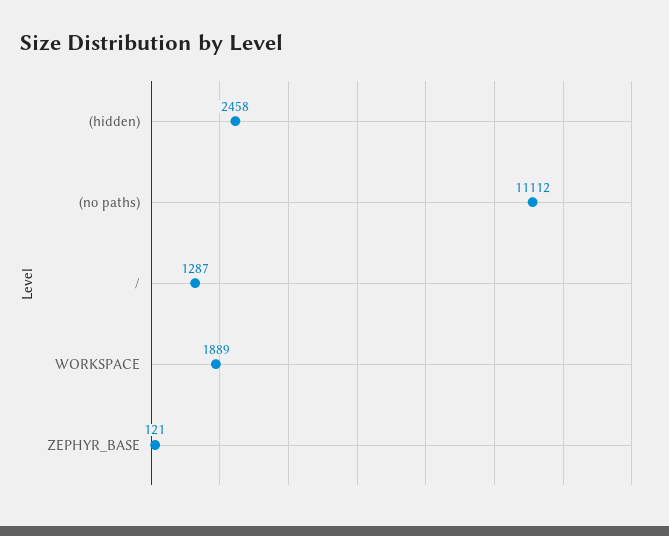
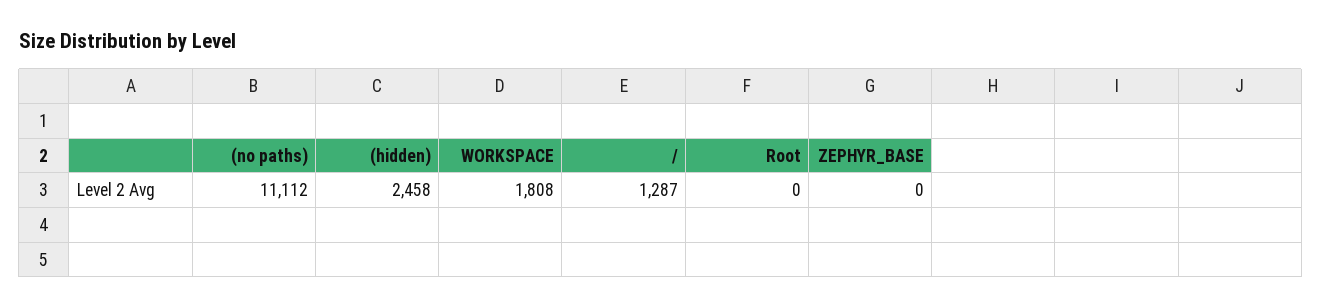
  {
    "(hidden)": 2458,
    "(no paths)": 11112,
    "/": 1287,
-   "WORKSPACE": 1889,
+   "WORKSPACE": 1808,
-   "ZEPHYR_BASE": 121
+   "ZEPHYR_BASE": 0,
+   "Root": 0
  }

